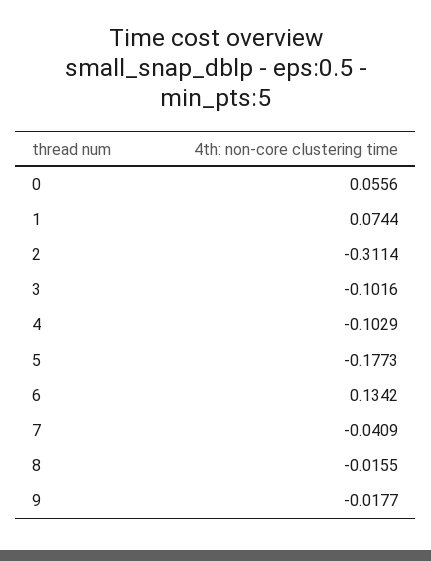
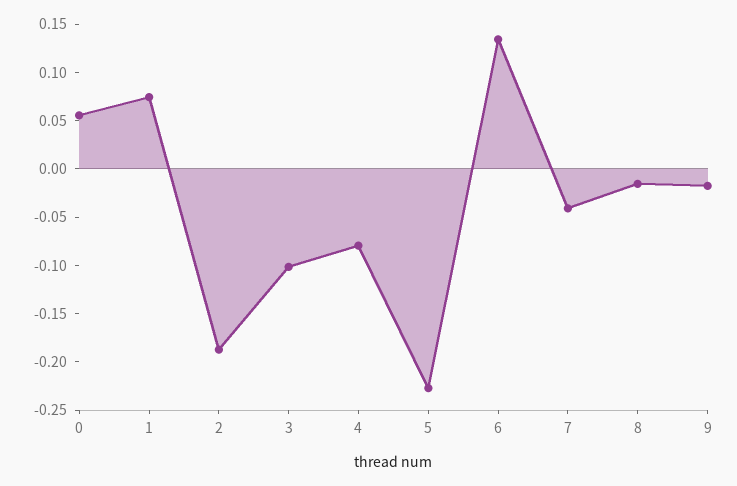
  {
    "0": 0.0556,
    "1": 0.0744,
-   "2": -0.3114,
+   "2": -0.19,
    "3": -0.1016,
-   "4": -0.1029,
+   "4": -0.08,
-   "5": -0.1773,
+   "5": -0.23,
    "6": 0.1342,
    "7": -0.0409,
    "8": -0.0155,
    "9": -0.0177
  }

